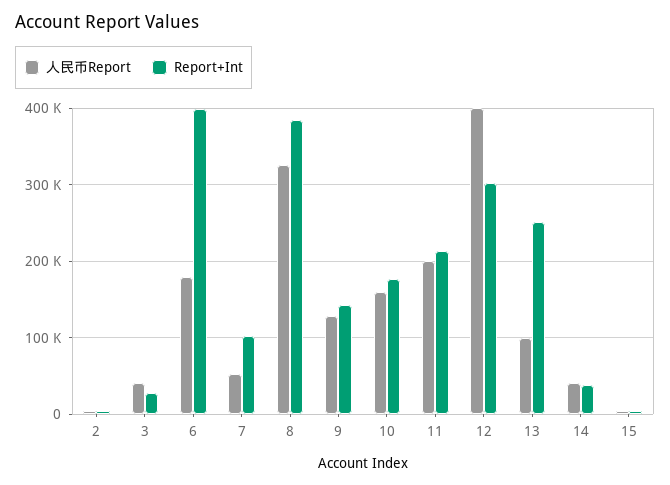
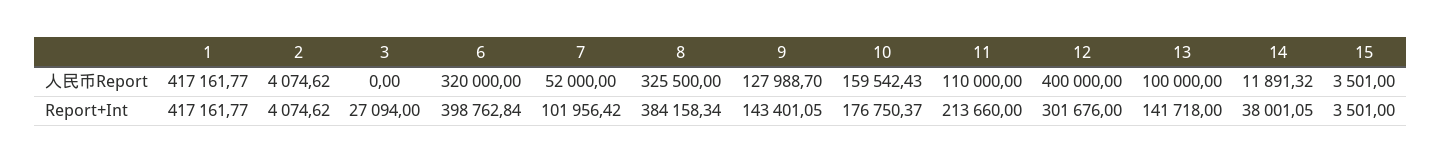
  {
    "人民币Report": {
      "2": 4074.62,
-     "3": 40000,
+     "3": 0,
-     "6": 180000,
+     "6": 320000,
      "7": 52000,
      "8": 325500,
      "9": 127988.7,
      "10": 159542.43,
-     "11": 200000,
+     "11": 110000,
      "12": 400000,
      "13": 100000,
-     "14": 40000,
+     "14": 11891.32,
-     "15": 3501
+     "15": 3501,
+     "1": 417161.77
    },
    "Report+Int": {
      "2": 4074.62,
      "3": 27094,
      "6": 398762.84,
      "7": 101956.42,
      "8": 384158.34,
      "9": 143401.05,
      "10": 176750.37,
      "11": 213660,
      "12": 301676,
-     "13": 250000,
+     "13": 141718,
      "14": 38001.05,
-     "15": 3501
+     "15": 3501,
+     "1": 417161.77
    }
  }

